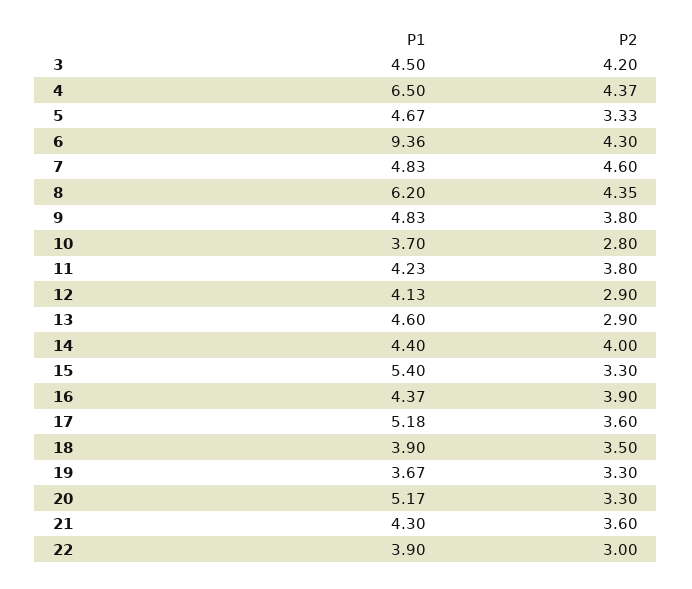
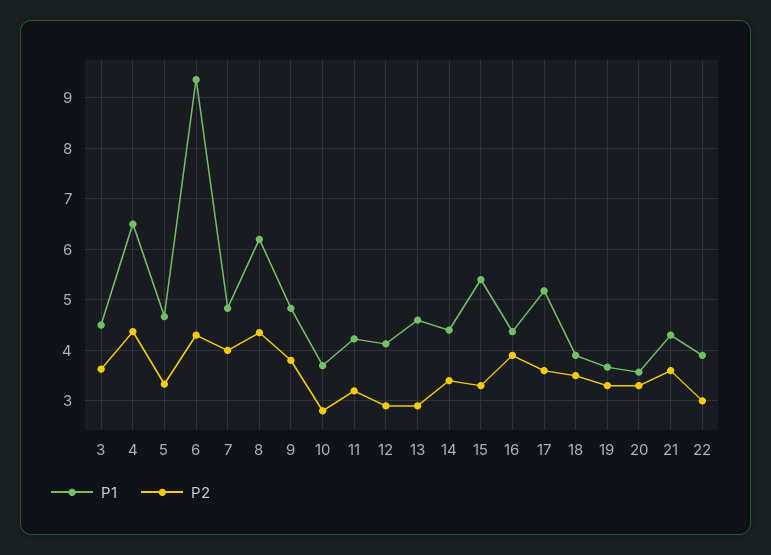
  {
    "P1": {
      "3": 4.5,
      "4": 6.5,
      "5": 4.67,
      "6": 9.36,
      "7": 4.83,
      "8": 6.2,
      "9": 4.83,
      "10": 3.7,
      "11": 4.23,
      "12": 4.13,
      "13": 4.6,
      "14": 4.4,
      "15": 5.4,
      "16": 4.37,
      "17": 5.18,
      "18": 3.9,
      "19": 3.67,
-     "20": 5.17,
+     "20": 3.6,
      "21": 4.3,
      "22": 3.9
    },
    "P2": {
-     "3": 4.2,
+     "3": 3.6,
      "4": 4.37,
      "5": 3.33,
      "6": 4.3,
-     "7": 4.6,
+     "7": 4,
      "8": 4.35,
      "9": 3.8,
      "10": 2.8,
-     "11": 3.8,
+     "11": 3.2,
      "12": 2.9,
      "13": 2.9,
-     "14": 4,
+     "14": 3.4,
      "15": 3.3,
      "16": 3.9,
      "17": 3.6,
      "18": 3.5,
      "19": 3.3,
      "20": 3.3,
      "21": 3.6,
      "22": 3
    }
  }

